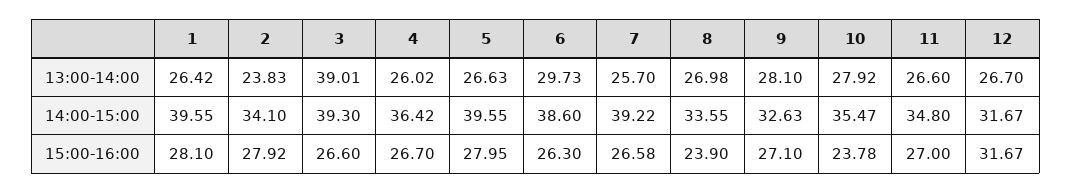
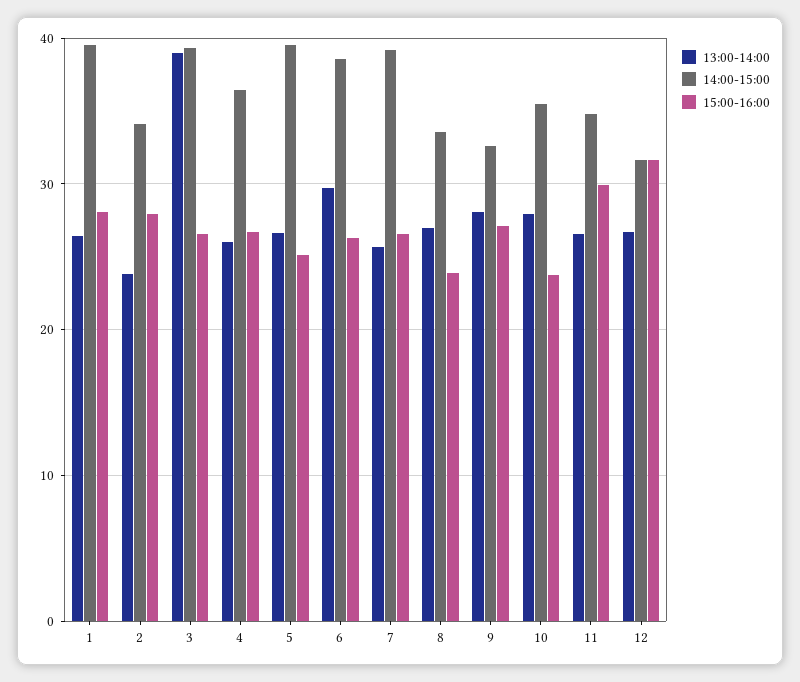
  {
    "13:00-14:00": {
      "1": 26.42,
      "2": 23.83,
      "3": 39.01,
      "4": 26.02,
      "5": 26.63,
      "6": 29.73,
      "7": 25.7,
      "8": 26.98,
      "9": 28.1,
      "10": 27.92,
      "11": 26.6,
      "12": 26.7
    },
    "14:00-15:00": {
      "1": 39.55,
      "2": 34.1,
      "3": 39.3,
      "4": 36.42,
      "5": 39.55,
      "6": 38.6,
      "7": 39.22,
      "8": 33.55,
      "9": 32.63,
      "10": 35.47,
      "11": 34.8,
      "12": 31.67
    },
    "15:00-16:00": {
      "1": 28.1,
      "2": 27.92,
      "3": 26.6,
      "4": 26.7,
-     "5": 27.95,
+     "5": 25,
      "6": 26.3,
      "7": 26.58,
      "8": 23.9,
      "9": 27.1,
      "10": 23.78,
-     "11": 27,
+     "11": 30,
      "12": 31.67
    }
  }

